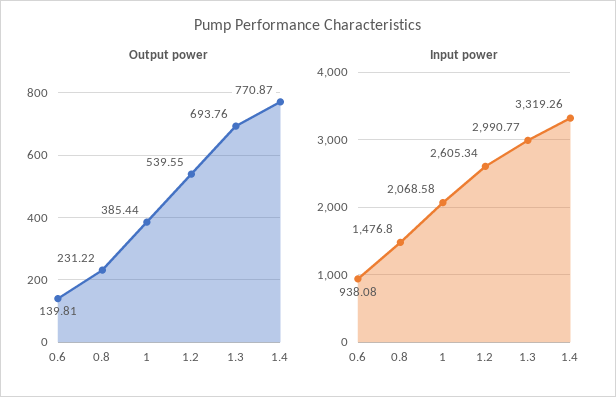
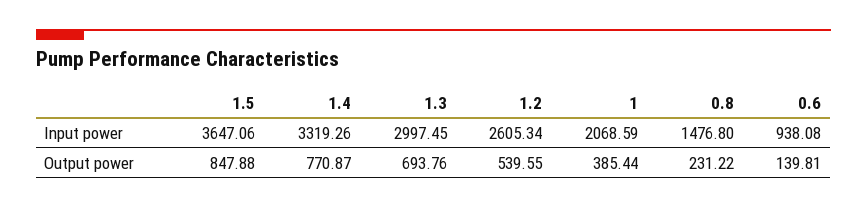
  {
    "Output power": {
      "0.6": 139.81,
      "0.8": 231.22,
      "1": 385.44,
      "1.2": 539.55,
      "1.3": 693.76,
-     "1.4": 770.87
+     "1.4": 770.87,
+     "1.5": 847.88
    },
    "Input power": {
      "0.6": 938.08,
      "0.8": 1476.8,
-     "1": 2068.58,
+     "1": 2068.59,
      "1.2": 2605.34,
-     "1.3": 2990.77,
+     "1.3": 2997.45,
-     "1.4": 3319.26
+     "1.4": 3319.26,
+     "1.5": 3647.06
    }
  }

